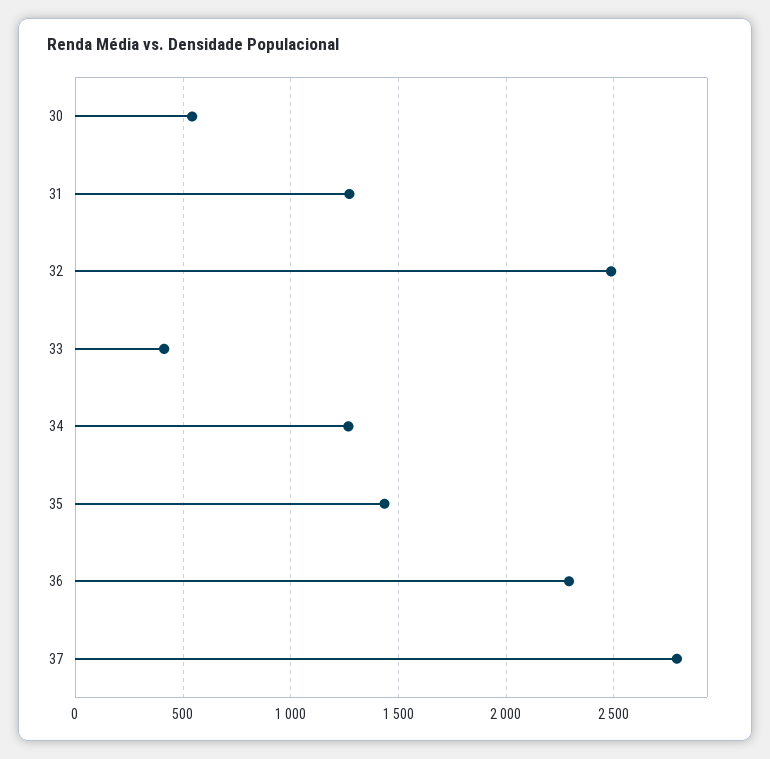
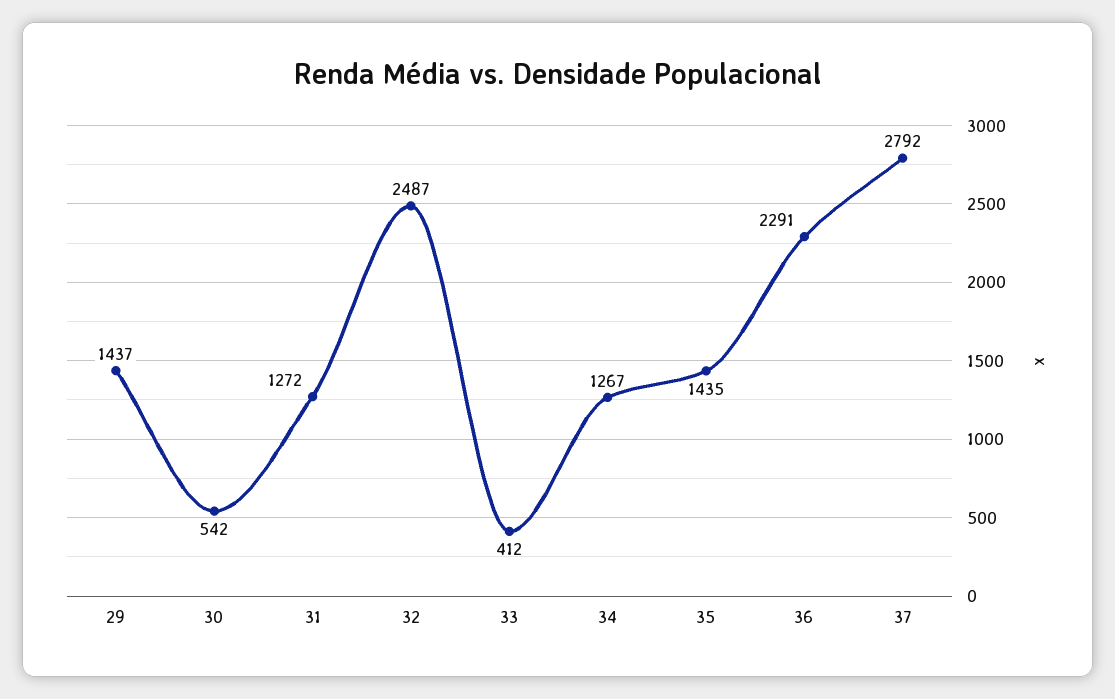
  {
    "30": 542,
    "31": 1272,
    "32": 2487,
    "33": 412,
    "34": 1267,
    "35": 1435,
    "36": 2291,
-   "37": 2792
+   "37": 2792,
+   "29": 1437
  }

